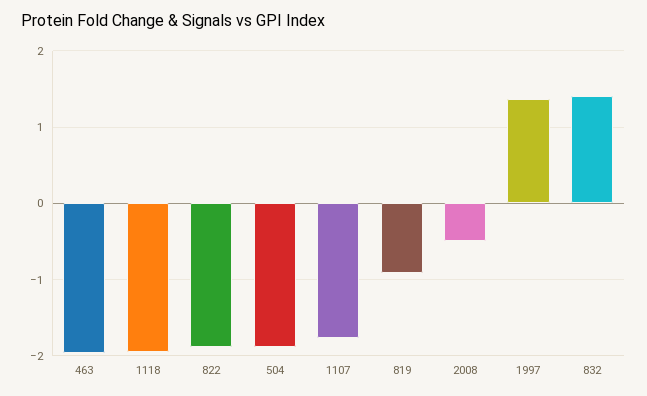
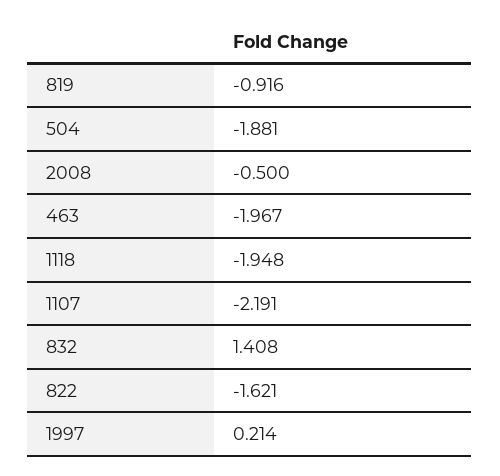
  {
    "463": -1.967,
    "1118": -1.948,
-   "822": -1.9,
+   "822": -1.621,
    "504": -1.881,
-   "1107": -1.8,
+   "1107": -2.191,
    "819": -0.916,
    "2008": -0.5,
-   "1997": 1.4,
+   "1997": 0.214,
    "832": 1.408
  }

